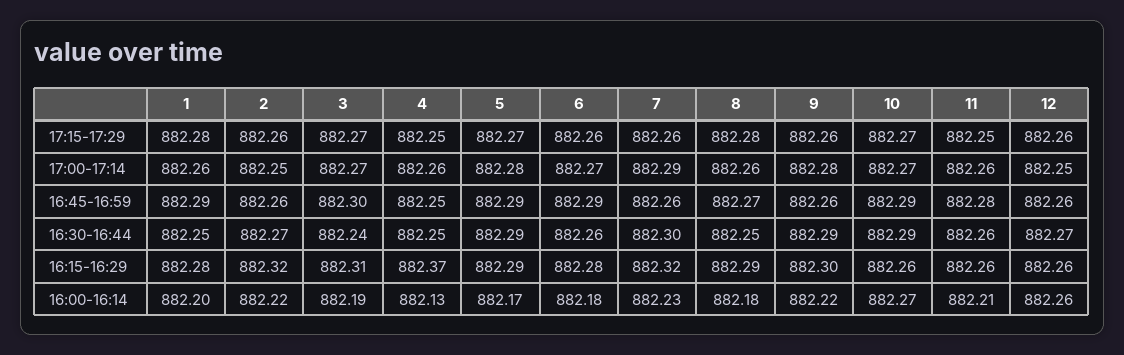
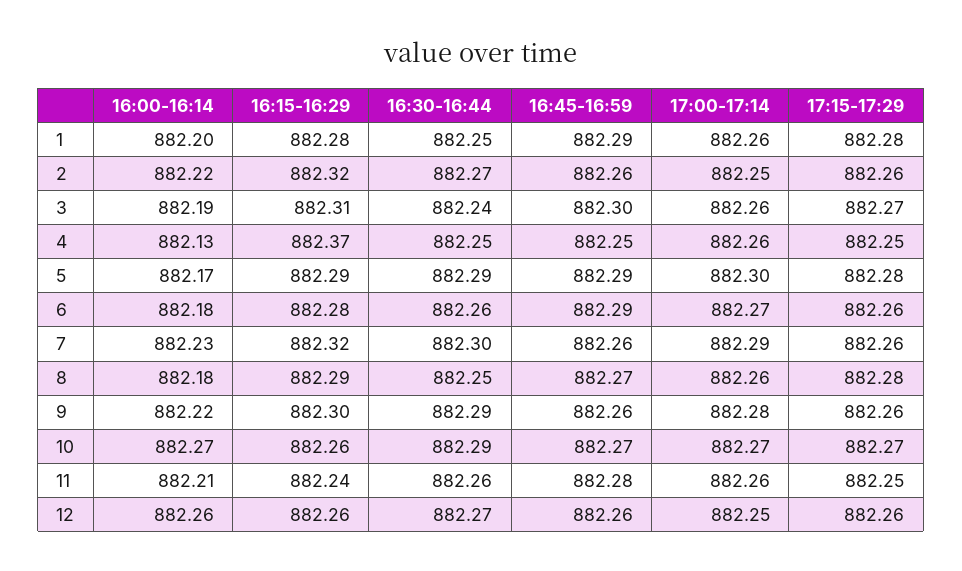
  {
    "1": {
      "17:15-17:29": 882.28,
      "17:00-17:14": 882.26,
      "16:45-16:59": 882.29,
      "16:30-16:44": 882.25,
      "16:15-16:29": 882.28,
      "16:00-16:14": 882.2
    },
    "2": {
      "17:15-17:29": 882.26,
      "17:00-17:14": 882.25,
      "16:45-16:59": 882.26,
      "16:30-16:44": 882.27,
      "16:15-16:29": 882.32,
      "16:00-16:14": 882.22
    },
    "3": {
      "17:15-17:29": 882.27,
-     "17:00-17:14": 882.27,
+     "17:00-17:14": 882.26,
      "16:45-16:59": 882.3,
      "16:30-16:44": 882.24,
      "16:15-16:29": 882.31,
      "16:00-16:14": 882.19
    },
    "4": {
      "17:15-17:29": 882.25,
      "17:00-17:14": 882.26,
      "16:45-16:59": 882.25,
      "16:30-16:44": 882.25,
      "16:15-16:29": 882.37,
      "16:00-16:14": 882.13
    },
    "5": {
-     "17:15-17:29": 882.27,
+     "17:15-17:29": 882.28,
-     "17:00-17:14": 882.28,
+     "17:00-17:14": 882.3,
      "16:45-16:59": 882.29,
      "16:30-16:44": 882.29,
      "16:15-16:29": 882.29,
      "16:00-16:14": 882.17
    },
    "6": {
      "17:15-17:29": 882.26,
      "17:00-17:14": 882.27,
      "16:45-16:59": 882.29,
      "16:30-16:44": 882.26,
      "16:15-16:29": 882.28,
      "16:00-16:14": 882.18
    },
    "7": {
      "17:15-17:29": 882.26,
      "17:00-17:14": 882.29,
      "16:45-16:59": 882.26,
      "16:30-16:44": 882.3,
      "16:15-16:29": 882.32,
      "16:00-16:14": 882.23
    },
    "8": {
      "17:15-17:29": 882.28,
      "17:00-17:14": 882.26,
      "16:45-16:59": 882.27,
      "16:30-16:44": 882.25,
      "16:15-16:29": 882.29,
      "16:00-16:14": 882.18
    },
    "9": {
      "17:15-17:29": 882.26,
      "17:00-17:14": 882.28,
      "16:45-16:59": 882.26,
      "16:30-16:44": 882.29,
      "16:15-16:29": 882.3,
      "16:00-16:14": 882.22
    },
    "10": {
      "17:15-17:29": 882.27,
      "17:00-17:14": 882.27,
-     "16:45-16:59": 882.29,
+     "16:45-16:59": 882.27,
      "16:30-16:44": 882.29,
      "16:15-16:29": 882.26,
      "16:00-16:14": 882.27
    },
    "11": {
      "17:15-17:29": 882.25,
      "17:00-17:14": 882.26,
      "16:45-16:59": 882.28,
      "16:30-16:44": 882.26,
-     "16:15-16:29": 882.26,
+     "16:15-16:29": 882.24,
      "16:00-16:14": 882.21
    },
    "12": {
      "17:15-17:29": 882.26,
      "17:00-17:14": 882.25,
      "16:45-16:59": 882.26,
      "16:30-16:44": 882.27,
      "16:15-16:29": 882.26,
      "16:00-16:14": 882.26
    }
  }

